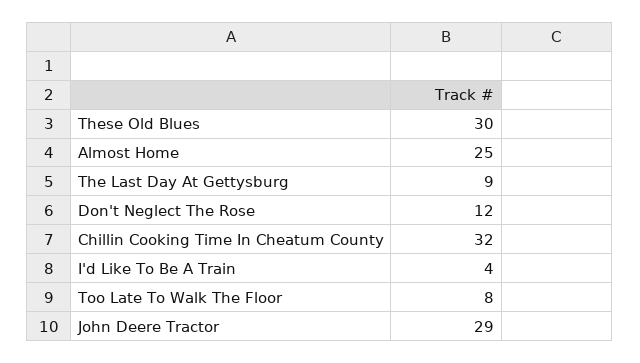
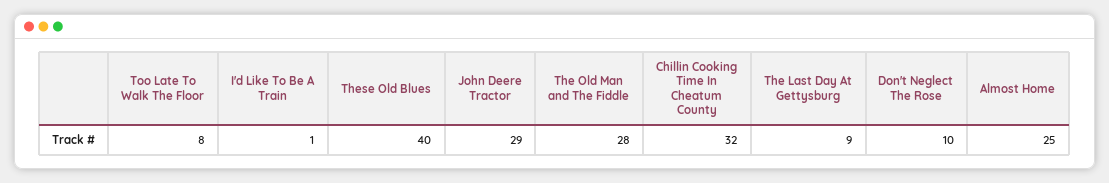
  {
-   "These Old Blues": 30,
+   "These Old Blues": 40,
    "Almost Home": 25,
    "The Last Day At Gettysburg": 9,
-   "Don't Neglect The Rose": 12,
+   "Don't Neglect The Rose": 10,
    "Chillin Cooking Time In Cheatum County": 32,
-   "I'd Like To Be A Train": 4,
+   "I'd Like To Be A Train": 1,
    "Too Late To Walk The Floor": 8,
-   "John Deere Tractor": 29
+   "John Deere Tractor": 29,
+   "The Old Man and The Fiddle": 28
  }

